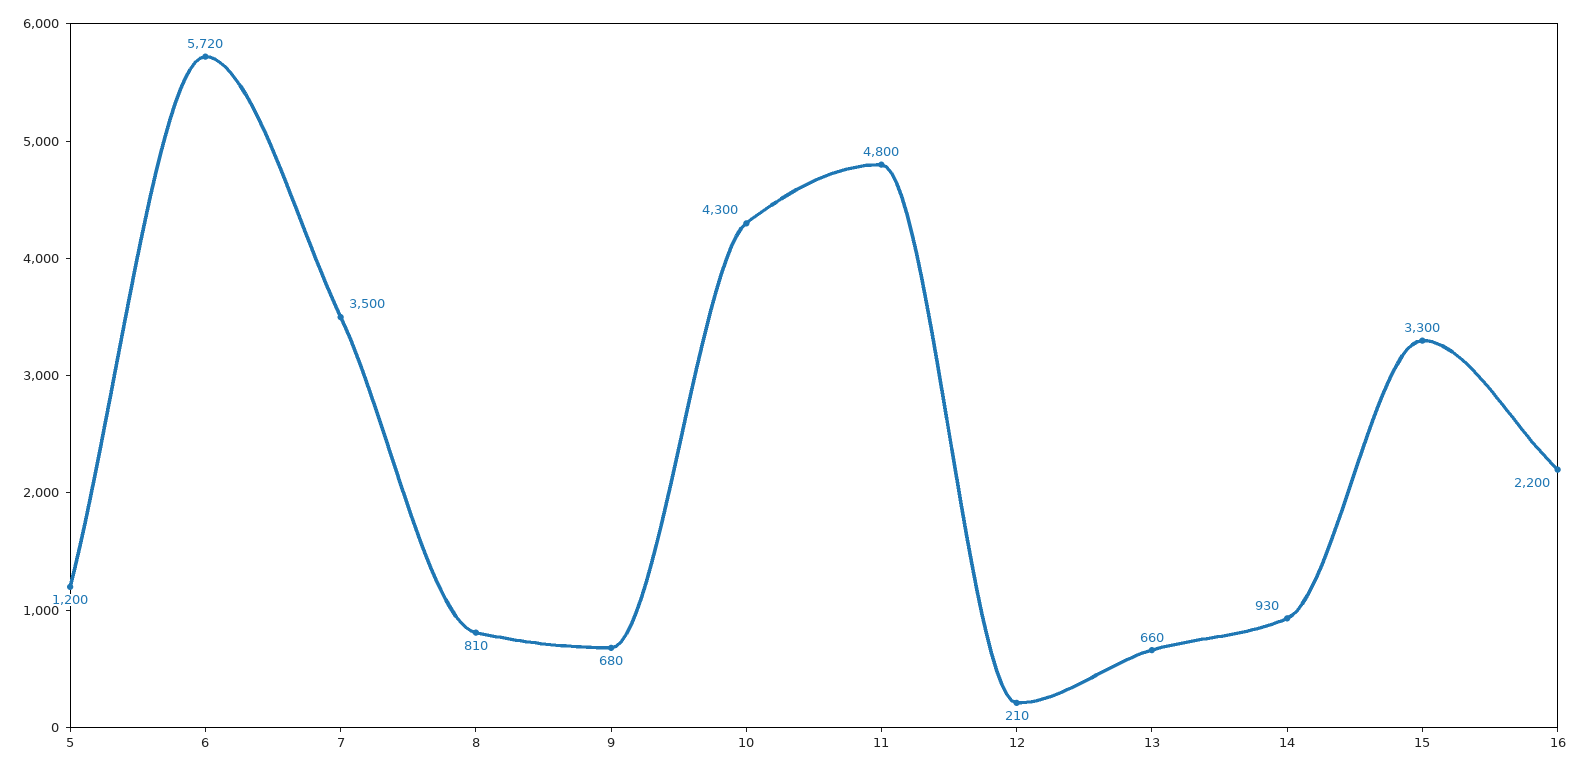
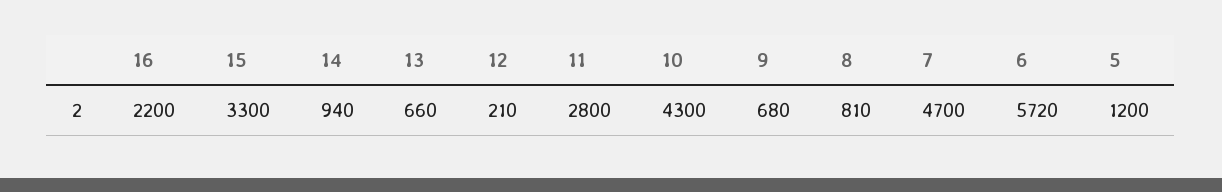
  {
    "5": 1200,
    "6": 5720,
-   "7": 3500,
+   "7": 4700,
    "8": 810,
    "9": 680,
    "10": 4300,
-   "11": 4800,
+   "11": 2800,
    "12": 210,
    "13": 660,
-   "14": 930,
+   "14": 940,
    "15": 3300,
    "16": 2200
  }

